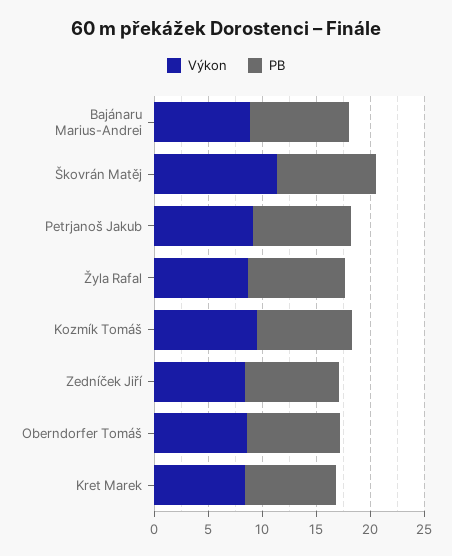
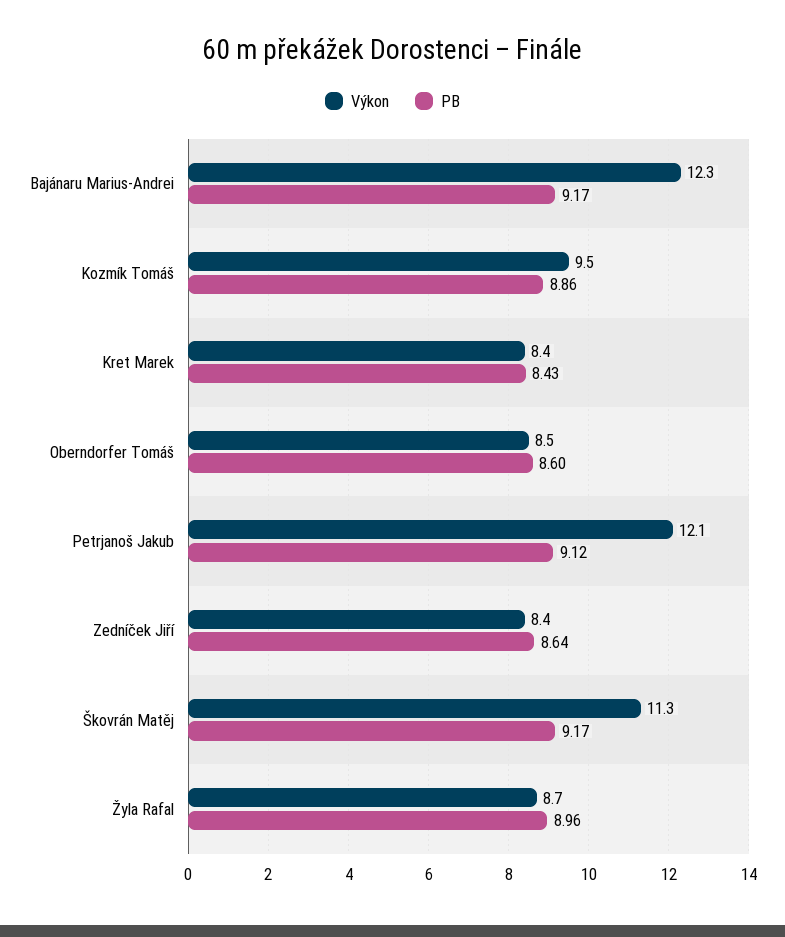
  {
    "Výkon": {
-     "Bajánaru Marius-Andrei": 9,
+     "Bajánaru Marius-Andrei": 12.3,
      "Škovrán Matěj": 11.3,
-     "Petrjanoš Jakub": 9,
+     "Petrjanoš Jakub": 12.1,
      "Žyla Rafal": 8.7,
      "Kozmík Tomáš": 9.5,
      "Zedníček Jiří": 8.4,
      "Oberndorfer Tomáš": 8.5,
      "Kret Marek": 8.4
    },
    "PB": {
      "Bajánaru Marius-Andrei": 9.17,
      "Škovrán Matěj": 9.17,
      "Petrjanoš Jakub": 9.12,
      "Žyla Rafal": 8.96,
      "Kozmík Tomáš": 8.86,
      "Zedníček Jiří": 8.64,
      "Oberndorfer Tomáš": 8.6,
      "Kret Marek": 8.43
    }
  }

